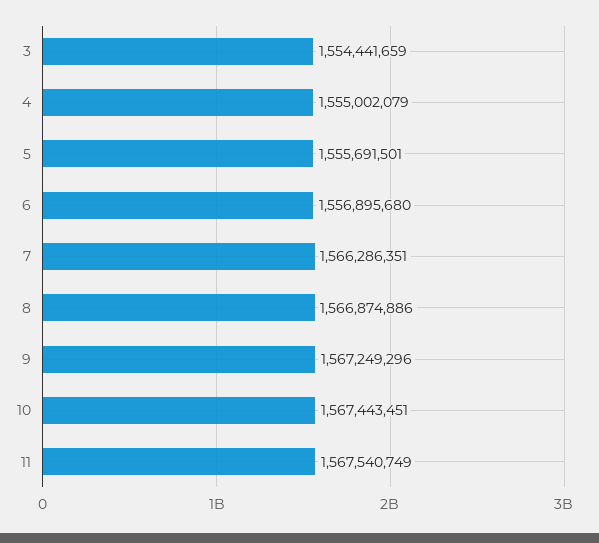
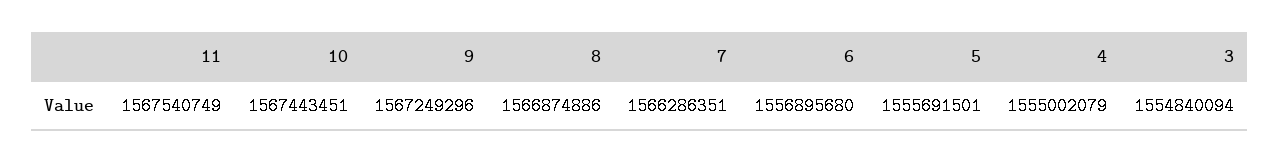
  {
-   "3": 1554441659,
+   "3": 1554840094,
    "4": 1555002079,
    "5": 1555691501,
    "6": 1556895680,
    "7": 1566286351,
    "8": 1566874886,
    "9": 1567249296,
    "10": 1567443451,
    "11": 1567540749
  }

